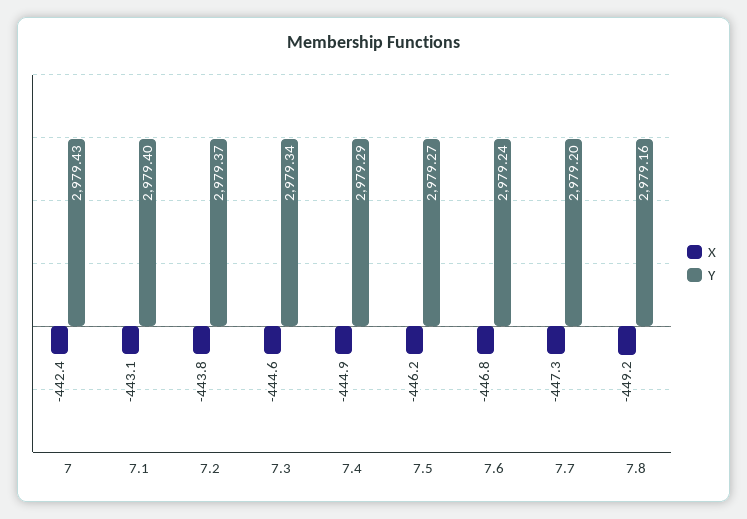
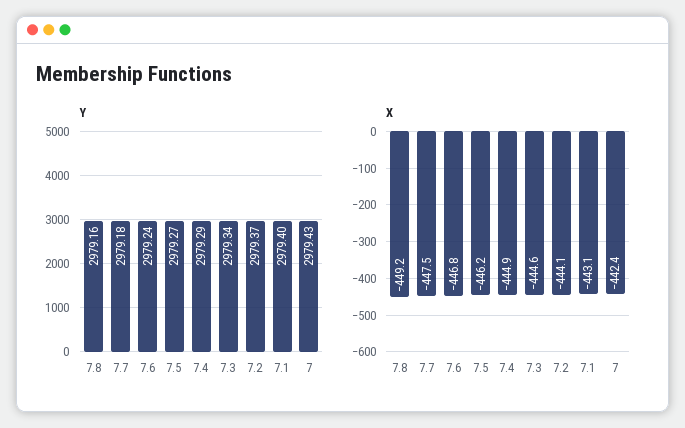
  {
    "X": {
      "7": -442.4,
      "7.1": -443.1,
-     "7.2": -443.8,
+     "7.2": -444.1,
      "7.3": -444.6,
      "7.4": -444.9,
      "7.5": -446.2,
      "7.6": -446.8,
-     "7.7": -447.3,
+     "7.7": -447.5,
      "7.8": -449.2
    },
    "Y": {
      "7": 2979.43,
      "7.1": 2979.4,
      "7.2": 2979.37,
      "7.3": 2979.34,
      "7.4": 2979.29,
      "7.5": 2979.27,
      "7.6": 2979.24,
-     "7.7": 2979.2,
+     "7.7": 2979.18,
      "7.8": 2979.16
    }
  }

